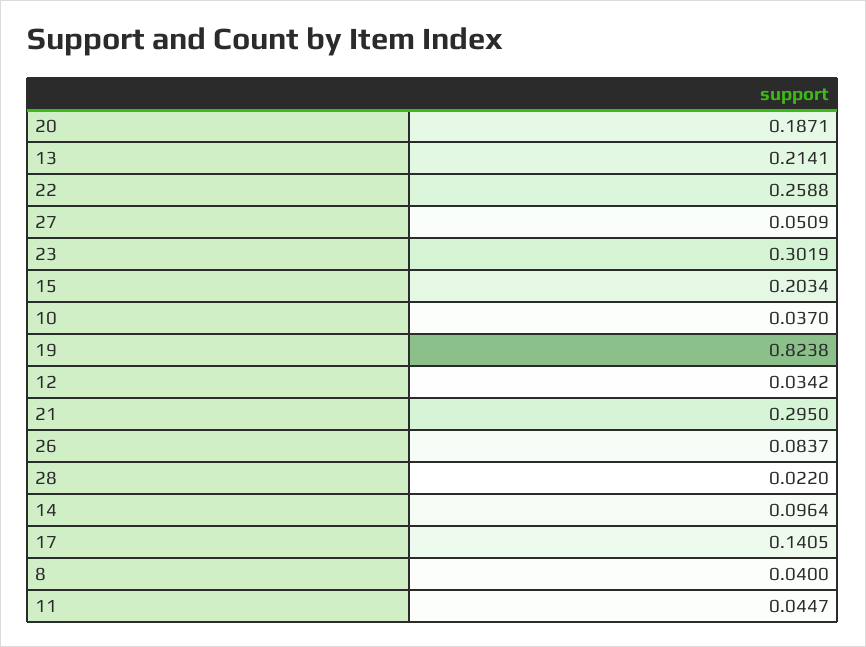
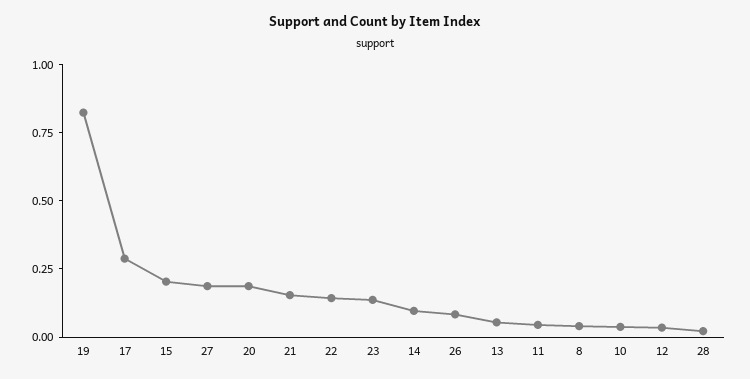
  {
    "20": 0.1871,
-   "13": 0.2141,
+   "13": 0.05,
-   "22": 0.2588,
+   "22": 0.15,
-   "27": 0.0509,
+   "27": 0.2,
-   "23": 0.3019,
+   "23": 0.15,
    "15": 0.2034,
    "10": 0.037,
    "19": 0.8238,
    "12": 0.0342,
-   "21": 0.295,
+   "21": 0.15,
    "26": 0.0837,
    "28": 0.022,
    "14": 0.0964,
-   "17": 0.1405,
+   "17": 0.3,
    "8": 0.04,
    "11": 0.0447
  }

